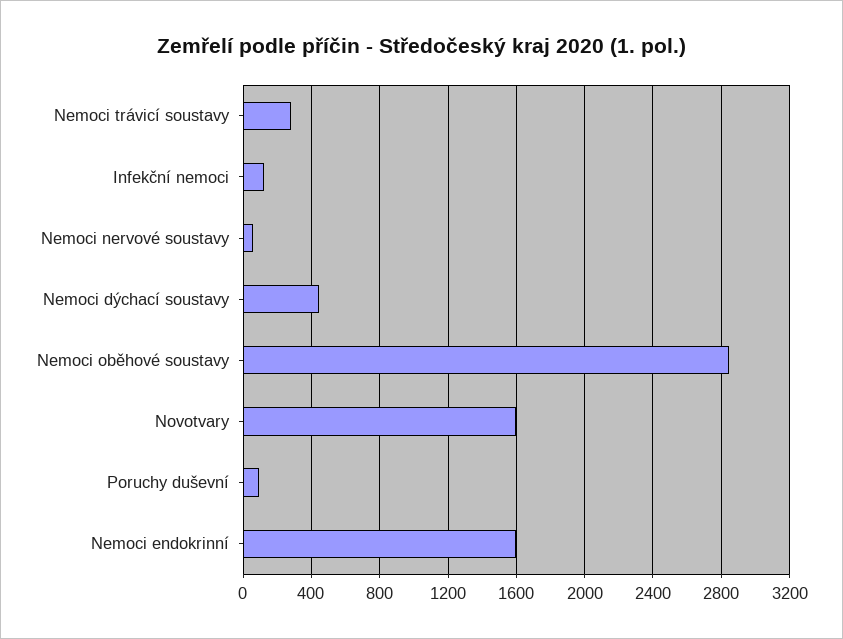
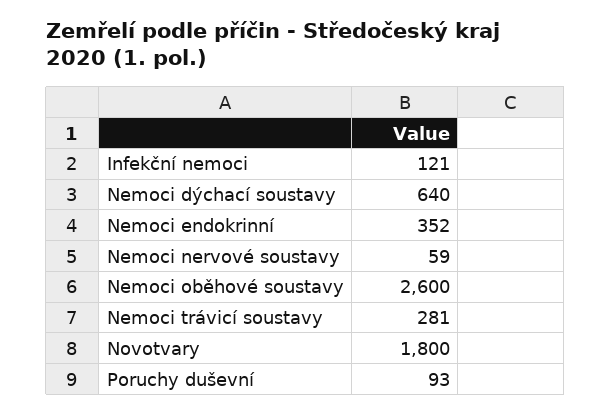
  {
    "Nemoci trávicí soustavy": 281,
    "Infekční nemoci": 121,
    "Nemoci nervové soustavy": 59,
-   "Nemoci dýchací soustavy": 450,
+   "Nemoci dýchací soustavy": 640,
-   "Nemoci oběhové soustavy": 2850,
+   "Nemoci oběhové soustavy": 2600,
-   "Novotvary": 1600,
+   "Novotvary": 1800,
    "Poruchy duševní": 93,
-   "Nemoci endokrinní": 1600
+   "Nemoci endokrinní": 352
  }

